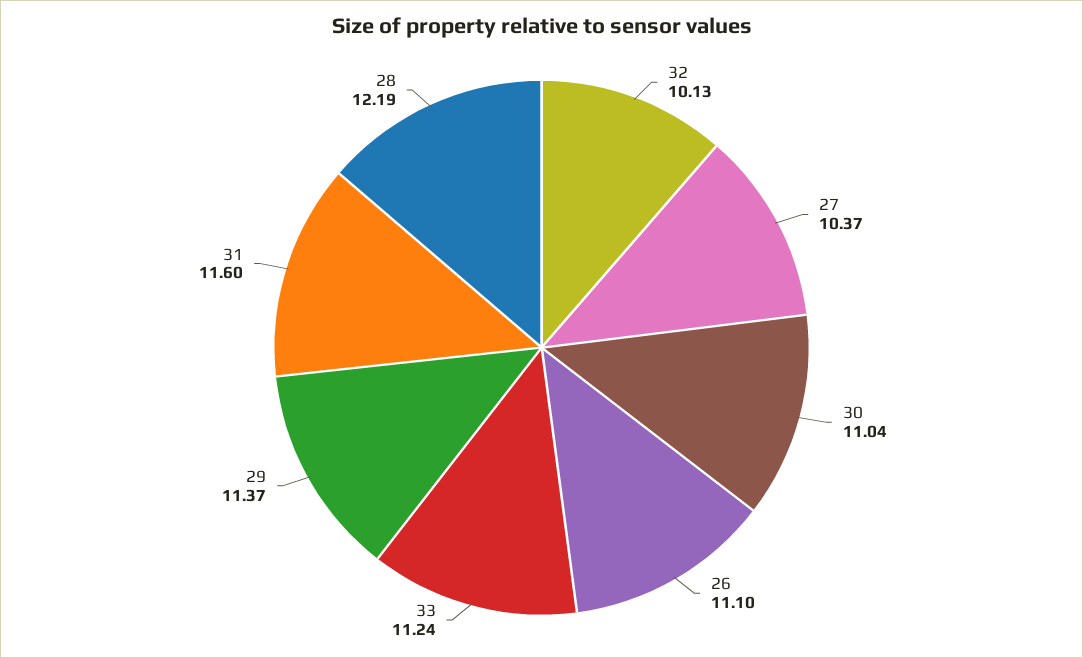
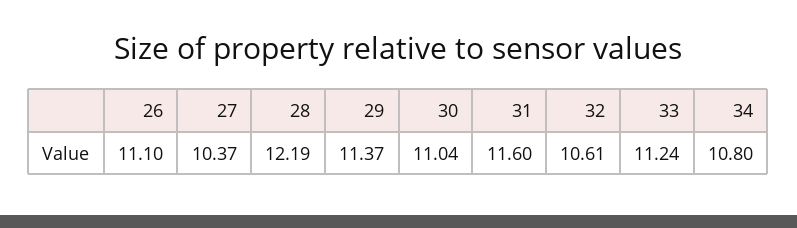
  {
-   "32": 10.13,
+   "32": 10.61,
    "27": 10.37,
    "30": 11.04,
    "26": 11.1,
    "33": 11.24,
    "29": 11.37,
    "31": 11.6,
-   "28": 12.19
+   "28": 12.19,
+   "34": 10.8
  }

